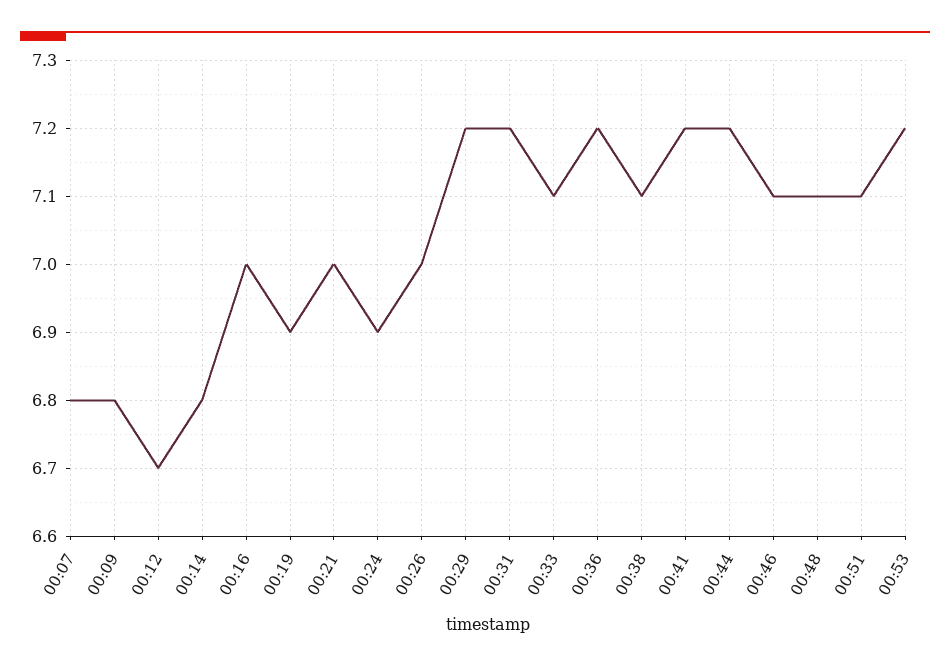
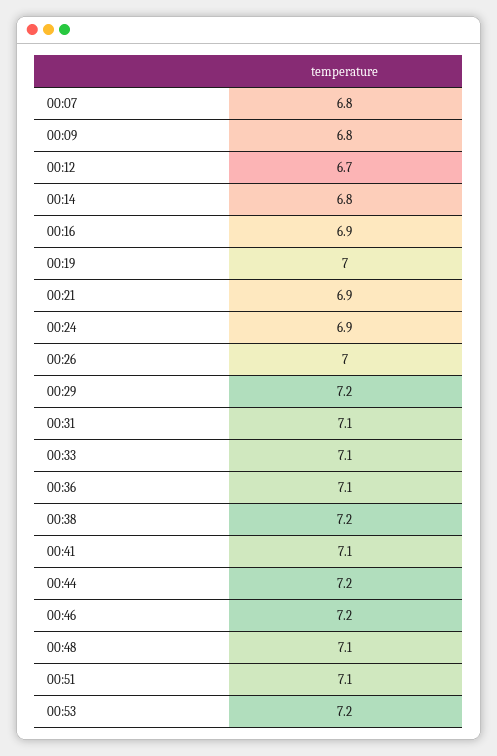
  {
    "00:07": 6.8,
    "00:09": 6.8,
    "00:12": 6.7,
    "00:14": 6.8,
-   "00:16": 7,
+   "00:16": 6.9,
-   "00:19": 6.9,
+   "00:19": 7,
-   "00:21": 7,
+   "00:21": 6.9,
    "00:24": 6.9,
    "00:26": 7,
    "00:29": 7.2,
-   "00:31": 7.2,
+   "00:31": 7.1,
    "00:33": 7.1,
-   "00:36": 7.2,
+   "00:36": 7.1,
-   "00:38": 7.1,
+   "00:38": 7.2,
-   "00:41": 7.2,
+   "00:41": 7.1,
    "00:44": 7.2,
-   "00:46": 7.1,
+   "00:46": 7.2,
    "00:48": 7.1,
    "00:51": 7.1,
    "00:53": 7.2
  }

